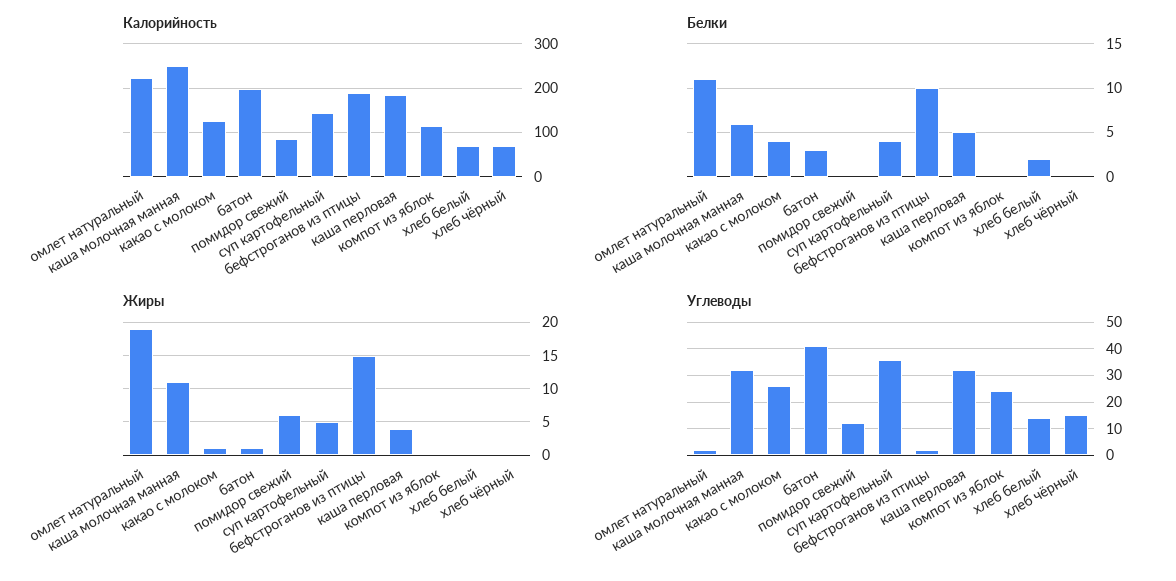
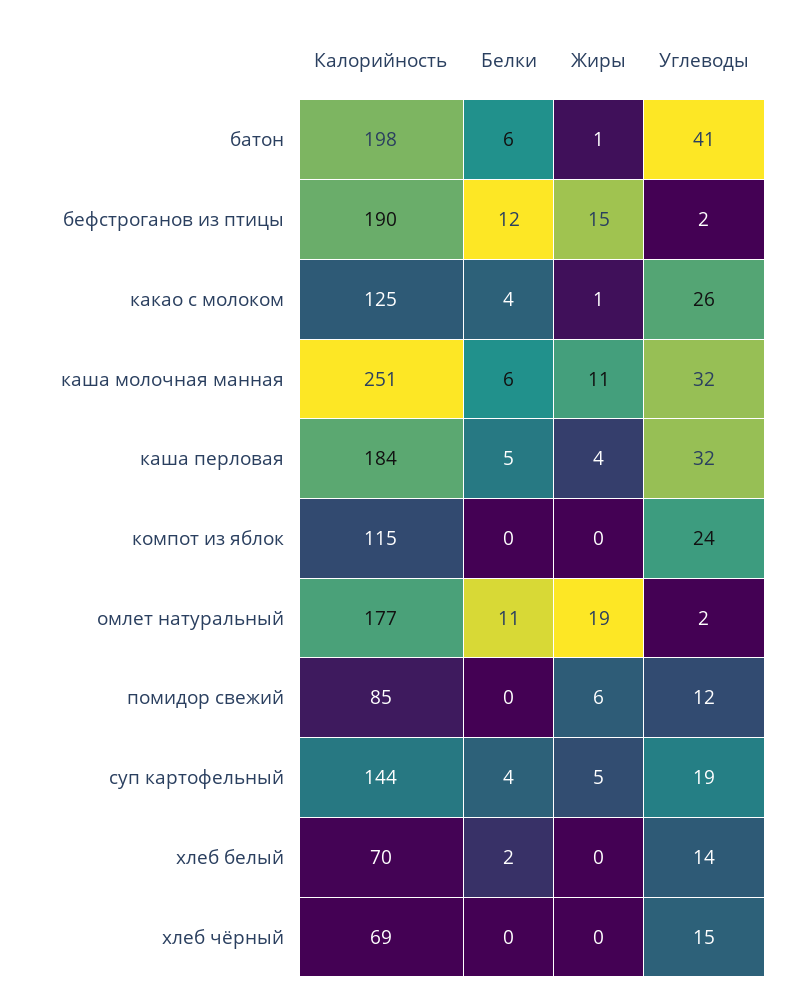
  {
    "Калорийность": {
-     "омлет натуральный": 220,
+     "омлет натуральный": 177,
      "каша молочная манная": 251,
      "какао с молоком": 125,
      "батон": 198,
      "помидор свежий": 85,
      "суп картофельный": 144,
      "бефстроганов из птицы": 190,
      "каша перловая": 184,
      "компот из яблок": 115,
      "хлеб белый": 70,
      "хлеб чёрный": 69
    },
    "Белки": {
      "омлет натуральный": 11,
      "каша молочная манная": 6,
      "какао с молоком": 4,
-     "батон": 3,
+     "батон": 6,
      "помидор свежий": 0,
      "суп картофельный": 4,
-     "бефстроганов из птицы": 10,
+     "бефстроганов из птицы": 12,
      "каша перловая": 5,
      "компот из яблок": 0,
      "хлеб белый": 2,
      "хлеб чёрный": 0
    },
    "Жиры": {
      "омлет натуральный": 19,
      "каша молочная манная": 11,
      "какао с молоком": 1,
      "батон": 1,
      "помидор свежий": 6,
      "суп картофельный": 5,
      "бефстроганов из птицы": 15,
      "каша перловая": 4,
      "компот из яблок": 0,
      "хлеб белый": 0,
      "хлеб чёрный": 0
    },
    "Углеводы": {
      "омлет натуральный": 2,
      "каша молочная манная": 32,
      "какао с молоком": 26,
      "батон": 41,
      "помидор свежий": 12,
-     "суп картофельный": 35,
+     "суп картофельный": 19,
      "бефстроганов из птицы": 2,
      "каша перловая": 32,
      "компот из яблок": 24,
      "хлеб белый": 14,
      "хлеб чёрный": 15
    }
  }

